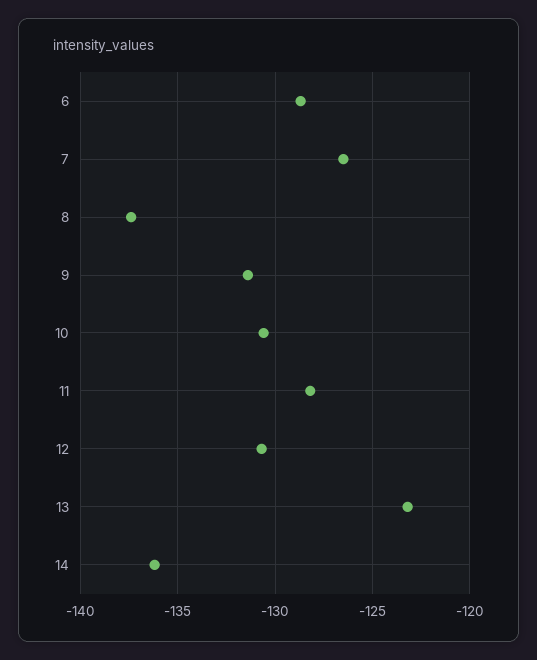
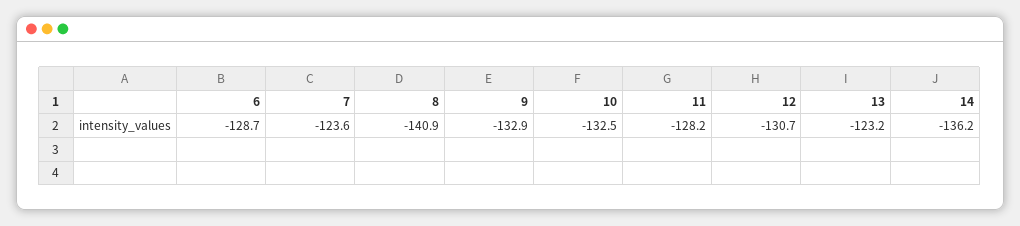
  {
    "6": -128.7,
-   "7": -126.5,
+   "7": -123.6,
-   "8": -137.5,
+   "8": -140.9,
-   "9": -131.5,
+   "9": -132.9,
-   "10": -130.5,
+   "10": -132.5,
    "11": -128.2,
    "12": -130.7,
    "13": -123.2,
    "14": -136.2
  }

